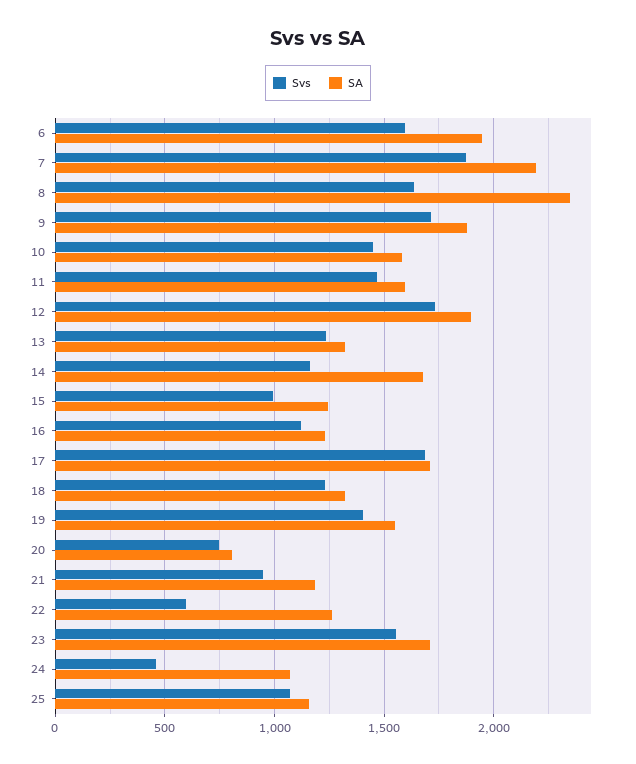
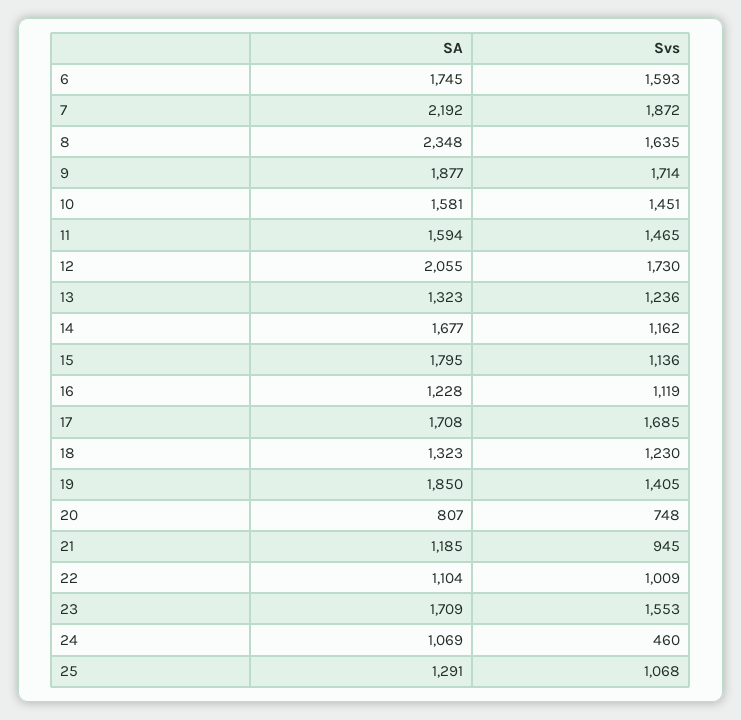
  {
    "Svs": {
      "6": 1593,
      "7": 1872,
      "8": 1635,
      "9": 1714,
      "10": 1451,
      "11": 1465,
      "12": 1730,
      "13": 1236,
      "14": 1162,
-     "15": 1000,
+     "15": 1136,
      "16": 1119,
      "17": 1685,
      "18": 1230,
      "19": 1405,
      "20": 748,
      "21": 945,
-     "22": 600,
+     "22": 1009,
      "23": 1553,
      "24": 460,
      "25": 1068
    },
    "SA": {
-     "6": 1950,
+     "6": 1745,
      "7": 2192,
      "8": 2348,
      "9": 1877,
      "10": 1581,
      "11": 1594,
-     "12": 1900,
+     "12": 2055,
      "13": 1323,
      "14": 1677,
-     "15": 1250,
+     "15": 1795,
      "16": 1228,
      "17": 1708,
      "18": 1323,
-     "19": 1550,
+     "19": 1850,
      "20": 807,
      "21": 1185,
-     "22": 1250,
+     "22": 1104,
      "23": 1709,
      "24": 1069,
-     "25": 1150
+     "25": 1291
    }
  }

